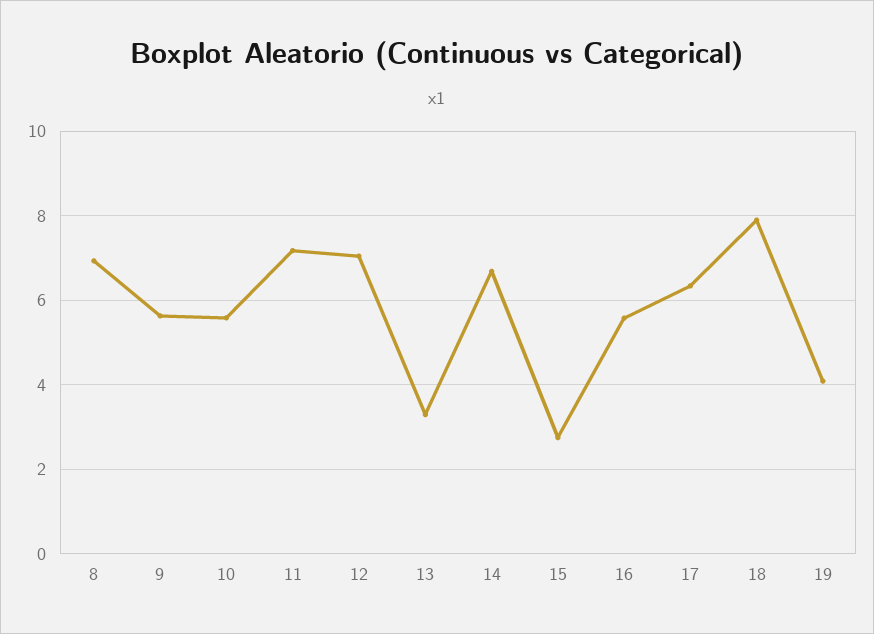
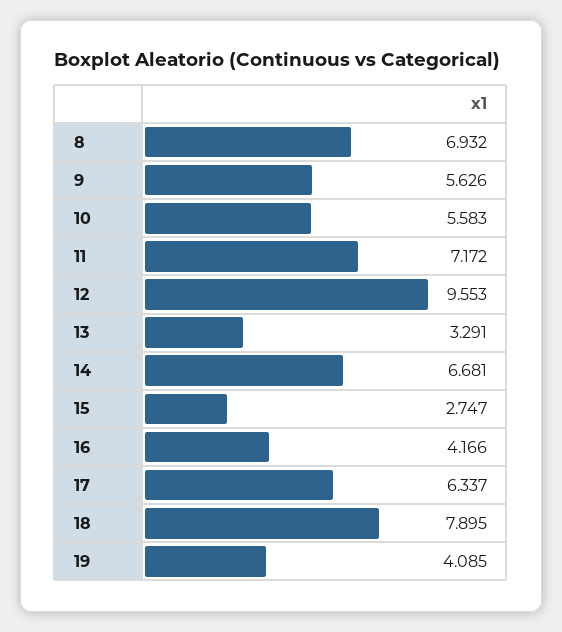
  {
    "8": 6.932,
    "9": 5.626,
    "10": 5.583,
    "11": 7.172,
-   "12": 7,
+   "12": 9.553,
    "13": 3.291,
    "14": 6.681,
    "15": 2.747,
-   "16": 5.6,
+   "16": 4.166,
    "17": 6.337,
    "18": 7.895,
    "19": 4.085
  }

